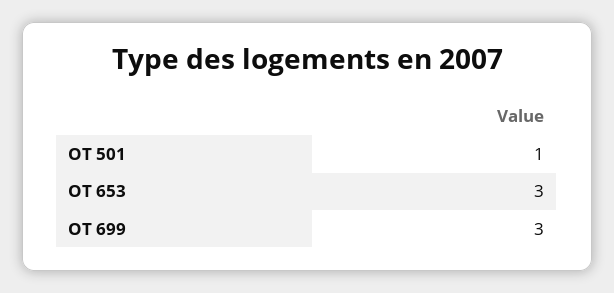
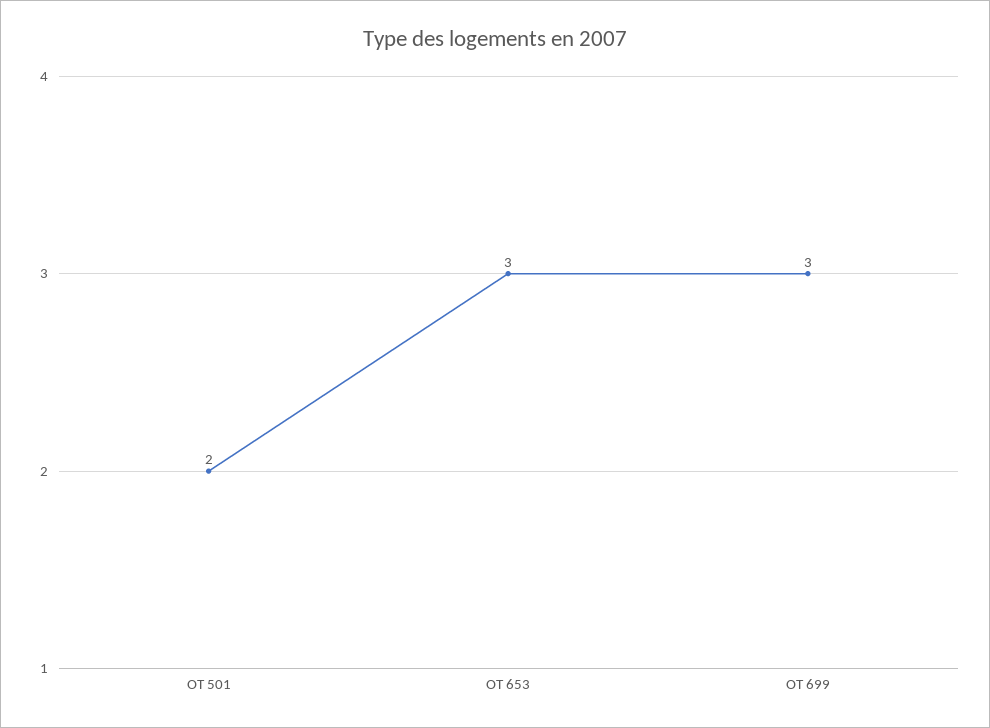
  {
-   "OT 501": 1,
+   "OT 501": 2,
    "OT 653": 3,
    "OT 699": 3
  }

